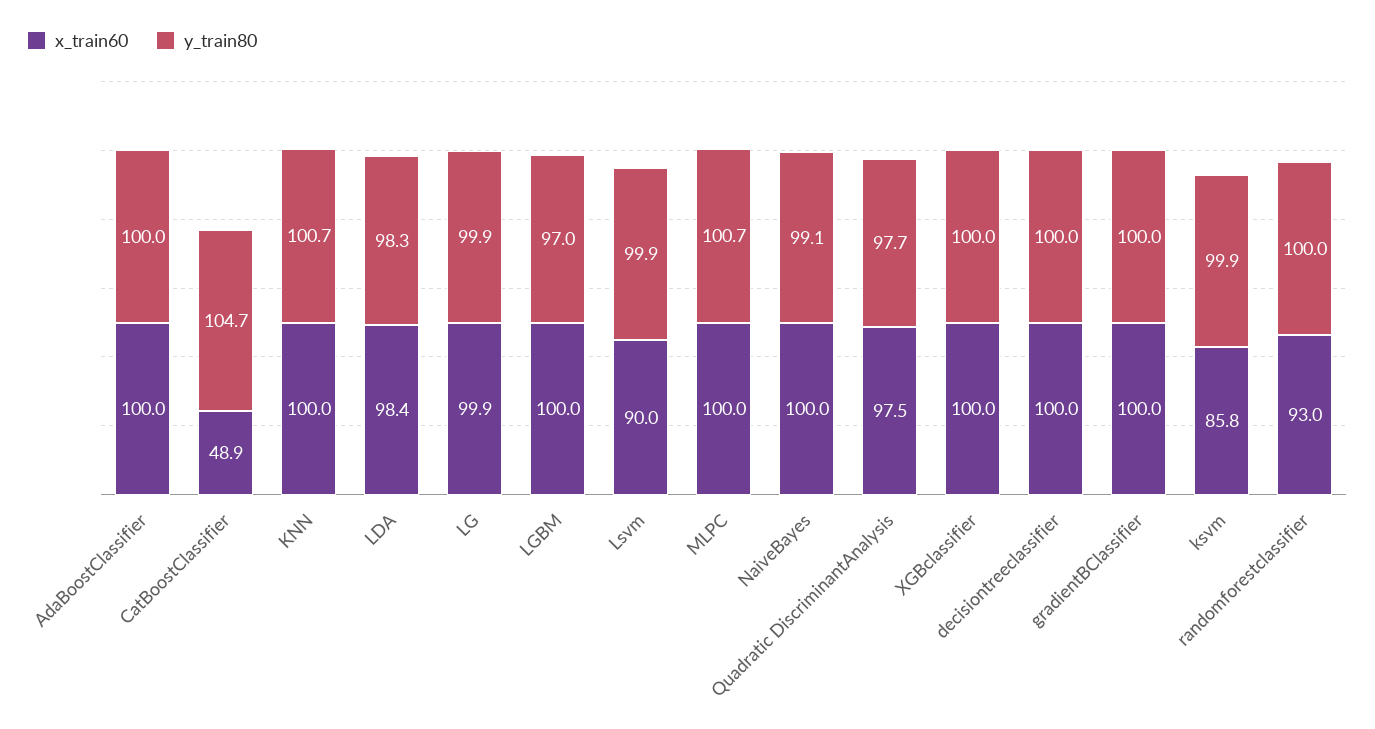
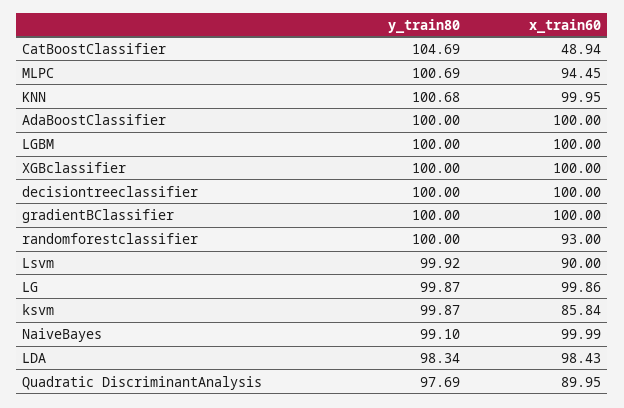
  {
    "x_train60": {
      "AdaBoostClassifier": 100,
      "CatBoostClassifier": 48.94,
      "KNN": 99.95,
      "LDA": 98.43,
      "LG": 99.86,
      "LGBM": 100,
      "Lsvm": 90,
-     "MLPC": 100,
+     "MLPC": 94.45,
      "NaiveBayes": 99.99,
-     "Quadratic DiscriminantAnalysis": 97.5,
+     "Quadratic DiscriminantAnalysis": 89.95,
      "XGBclassifier": 100,
      "decisiontreeclassifier": 100,
      "gradientBClassifier": 100,
      "ksvm": 85.84,
      "randomforestclassifier": 93
    },
    "y_train80": {
      "AdaBoostClassifier": 100,
      "CatBoostClassifier": 104.69,
      "KNN": 100.68,
      "LDA": 98.34,
      "LG": 99.87,
-     "LGBM": 97,
+     "LGBM": 100,
      "Lsvm": 99.92,
      "MLPC": 100.69,
      "NaiveBayes": 99.1,
      "Quadratic DiscriminantAnalysis": 97.69,
      "XGBclassifier": 100,
      "decisiontreeclassifier": 100,
      "gradientBClassifier": 100,
      "ksvm": 99.87,
      "randomforestclassifier": 100
    }
  }

